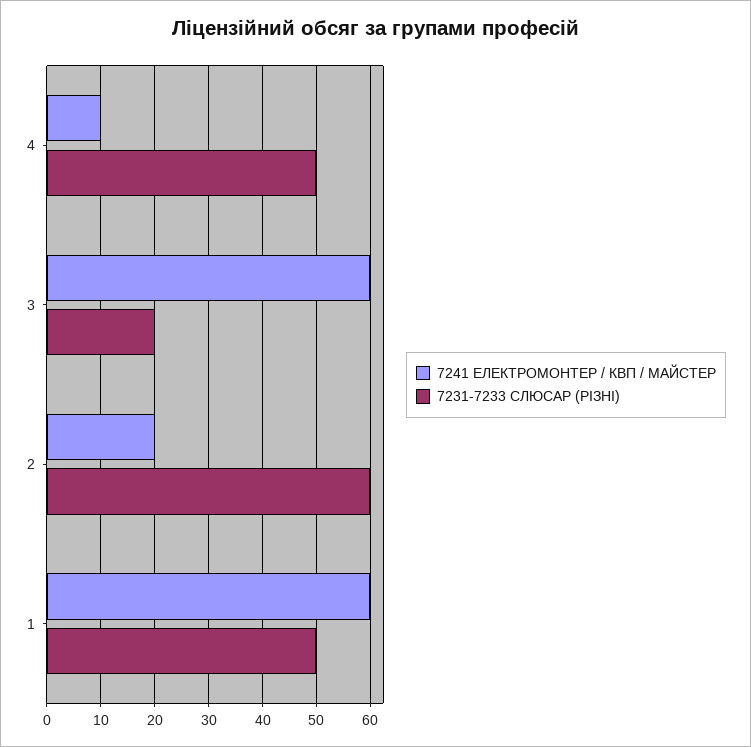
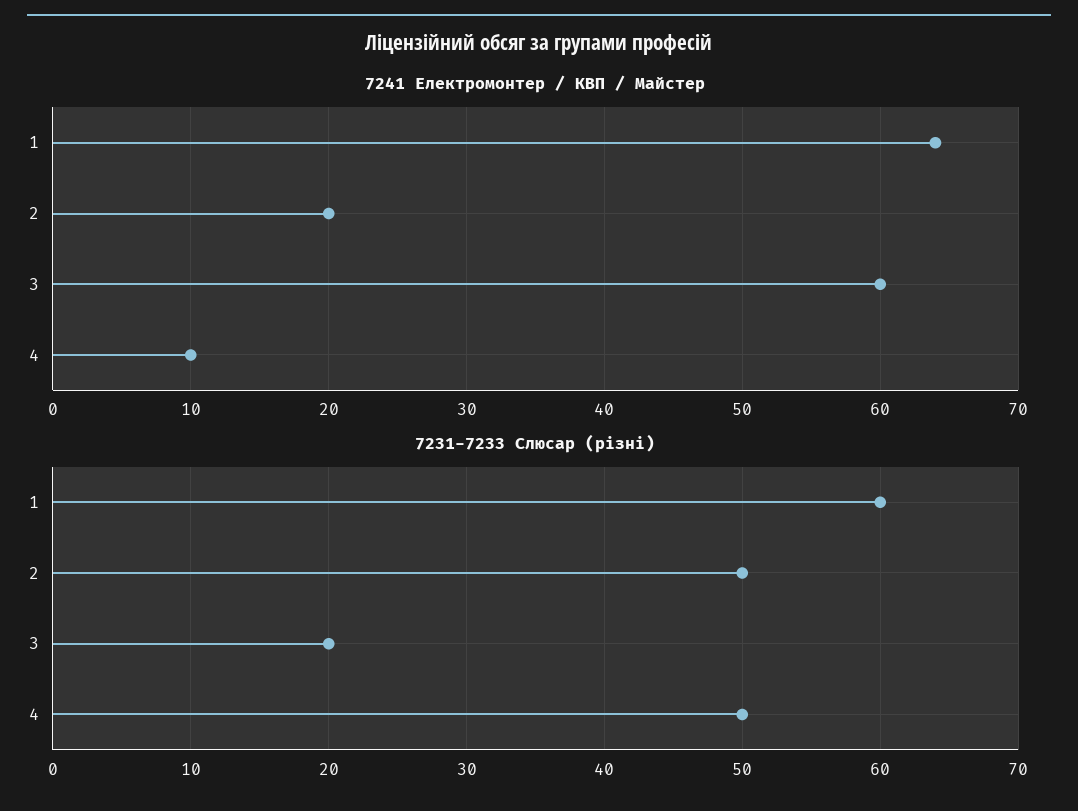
  {
    "7241 ЕЛЕКТРОМОНТЕР / КВП / МАЙСТЕР": {
      "4": 10,
      "3": 60,
      "2": 20,
-     "1": 60
+     "1": 64
    },
    "7231-7233 СЛЮСАР (РІЗНІ)": {
      "4": 50,
      "3": 20,
-     "2": 60,
+     "2": 50,
-     "1": 50
+     "1": 60
    }
  }

